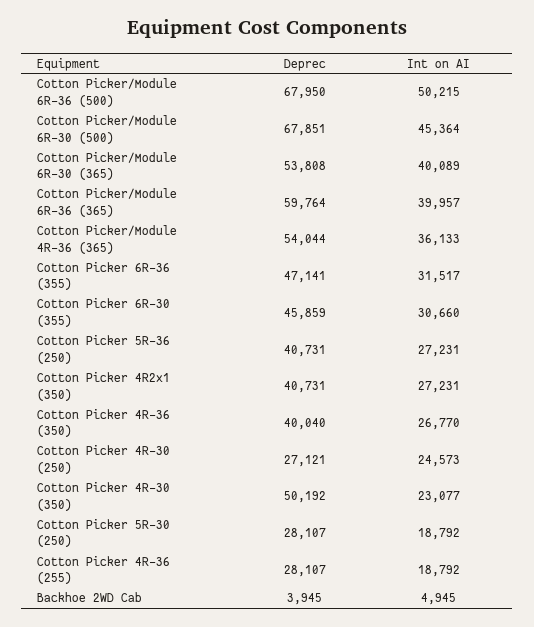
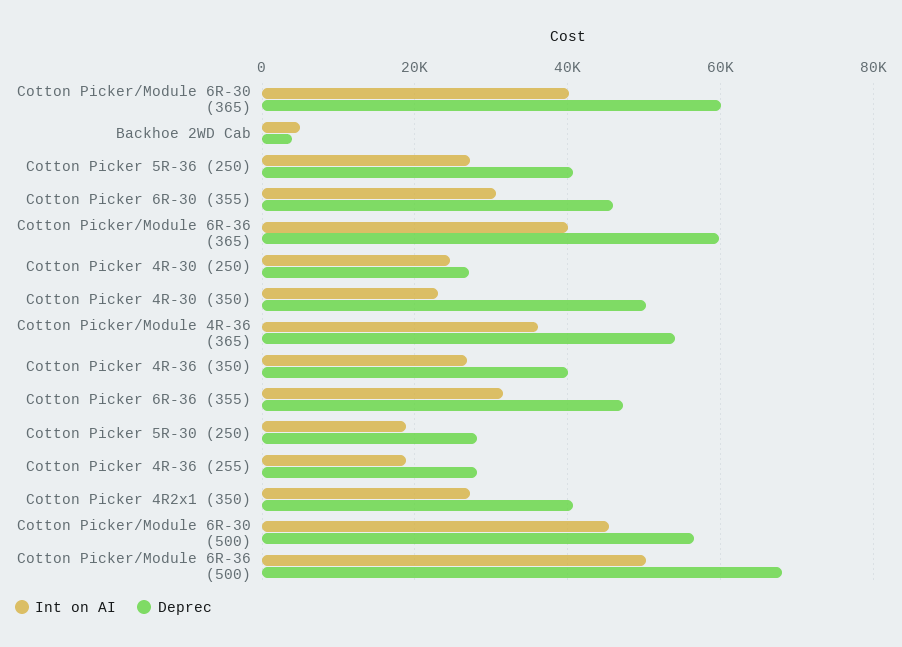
  {
    "Deprec": {
      "Cotton Picker/Module 6R-36 (500)": 67950,
-     "Cotton Picker/Module 6R-30 (500)": 67851,
+     "Cotton Picker/Module 6R-30 (500)": 56000,
-     "Cotton Picker/Module 6R-30 (365)": 53808,
+     "Cotton Picker/Module 6R-30 (365)": 60000,
      "Cotton Picker/Module 6R-36 (365)": 59764,
      "Cotton Picker/Module 4R-36 (365)": 54044,
      "Cotton Picker 6R-36 (355)": 47141,
      "Cotton Picker 6R-30 (355)": 45859,
      "Cotton Picker 5R-36 (250)": 40731,
      "Cotton Picker 4R2x1 (350)": 40731,
      "Cotton Picker 4R-36 (350)": 40040,
      "Cotton Picker 4R-30 (250)": 27121,
      "Cotton Picker 4R-30 (350)": 50192,
      "Cotton Picker 5R-30 (250)": 28107,
      "Cotton Picker 4R-36 (255)": 28107,
      "Backhoe 2WD Cab": 3945
    },
    "Int on AI": {
      "Cotton Picker/Module 6R-36 (500)": 50215,
      "Cotton Picker/Module 6R-30 (500)": 45364,
      "Cotton Picker/Module 6R-30 (365)": 40089,
      "Cotton Picker/Module 6R-36 (365)": 39957,
      "Cotton Picker/Module 4R-36 (365)": 36133,
      "Cotton Picker 6R-36 (355)": 31517,
      "Cotton Picker 6R-30 (355)": 30660,
      "Cotton Picker 5R-36 (250)": 27231,
      "Cotton Picker 4R2x1 (350)": 27231,
      "Cotton Picker 4R-36 (350)": 26770,
      "Cotton Picker 4R-30 (250)": 24573,
      "Cotton Picker 4R-30 (350)": 23077,
      "Cotton Picker 5R-30 (250)": 18792,
      "Cotton Picker 4R-36 (255)": 18792,
      "Backhoe 2WD Cab": 4945
    }
  }

